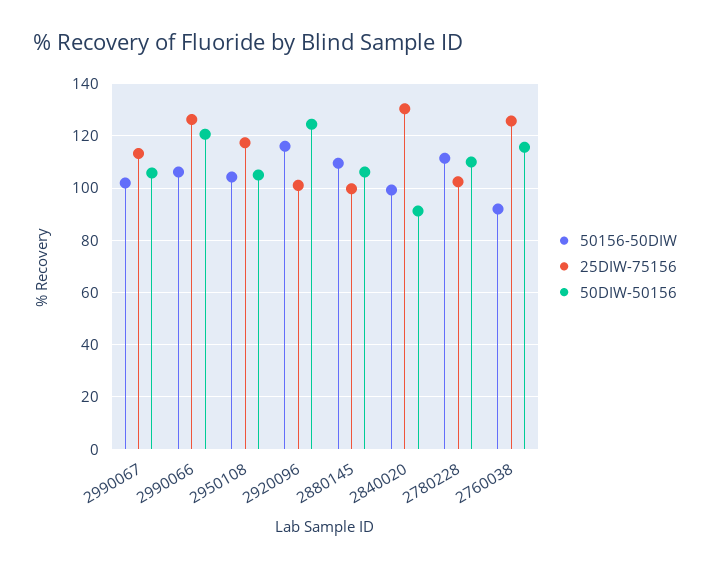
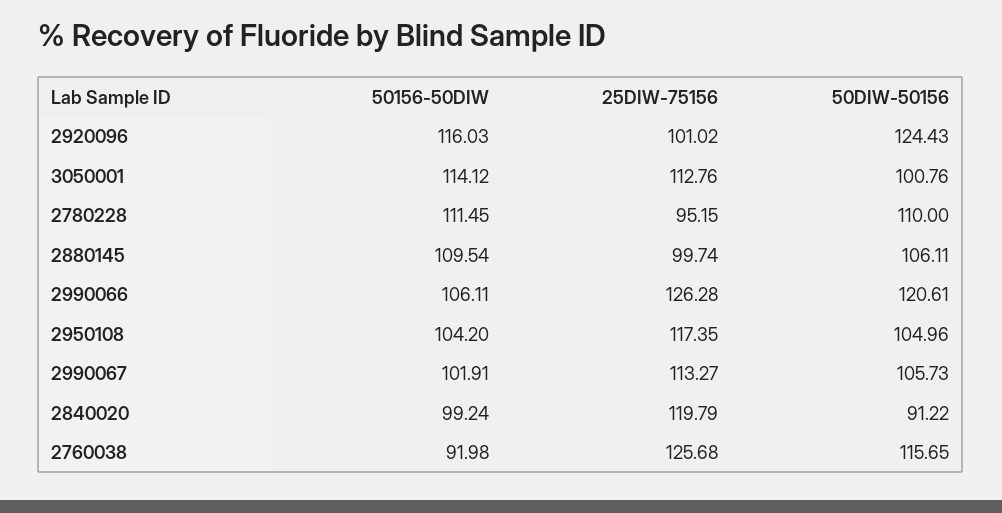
  {
    "50156-50DIW": {
      "2990067": 101.91,
      "2990066": 106.11,
      "2950108": 104.2,
      "2920096": 116.03,
      "2880145": 109.54,
      "2840020": 99.24,
      "2780228": 111.45,
-     "2760038": 91.98
+     "2760038": 91.98,
+     "3050001": 114.12
    },
    "25DIW-75156": {
      "2990067": 113.27,
      "2990066": 126.28,
      "2950108": 117.35,
      "2920096": 101.02,
      "2880145": 99.74,
-     "2840020": 130,
+     "2840020": 119.79,
-     "2780228": 102.5,
+     "2780228": 95.15,
-     "2760038": 125.68
+     "2760038": 125.68,
+     "3050001": 112.76
    },
    "50DIW-50156": {
      "2990067": 105.73,
      "2990066": 120.61,
      "2950108": 104.96,
      "2920096": 124.43,
      "2880145": 106.11,
      "2840020": 91.22,
      "2780228": 110,
-     "2760038": 115.65
+     "2760038": 115.65,
+     "3050001": 100.76
    }
  }

